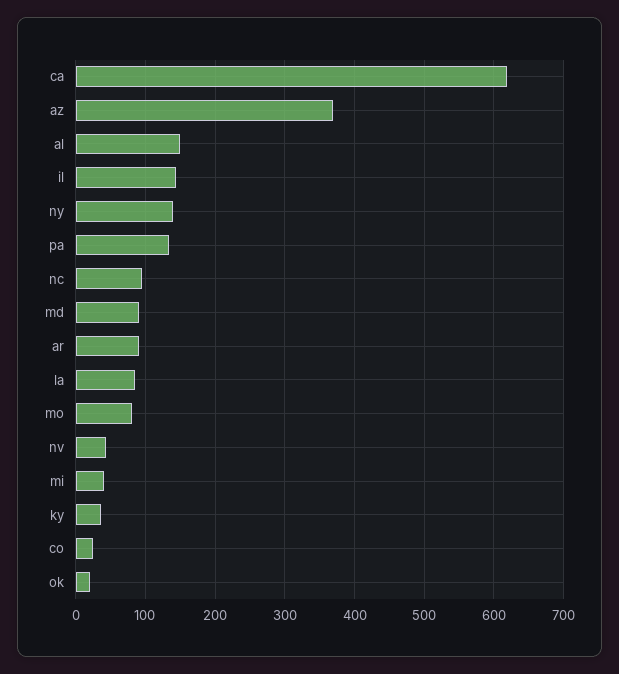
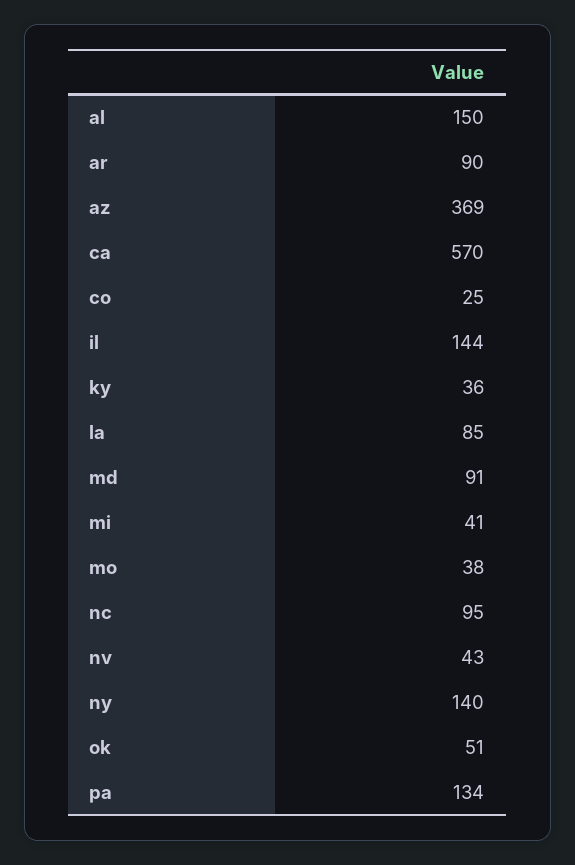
  {
-   "ca": 620,
+   "ca": 570,
    "az": 369,
    "al": 150,
    "il": 144,
    "ny": 140,
    "pa": 134,
    "nc": 95,
    "md": 91,
    "ar": 90,
    "la": 85,
-   "mo": 80,
+   "mo": 38,
    "nv": 43,
    "mi": 41,
    "ky": 36,
    "co": 25,
-   "ok": 20
+   "ok": 51
  }

